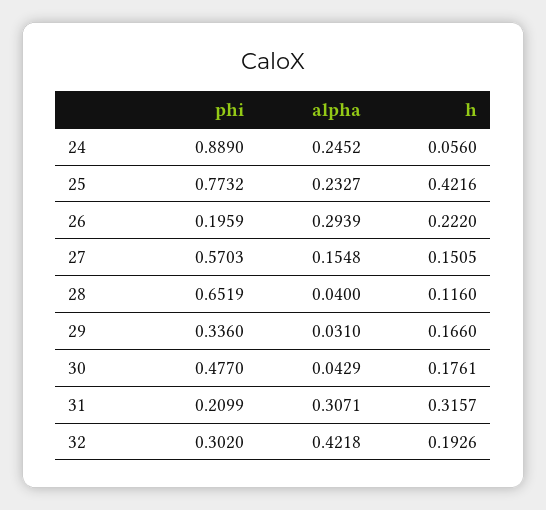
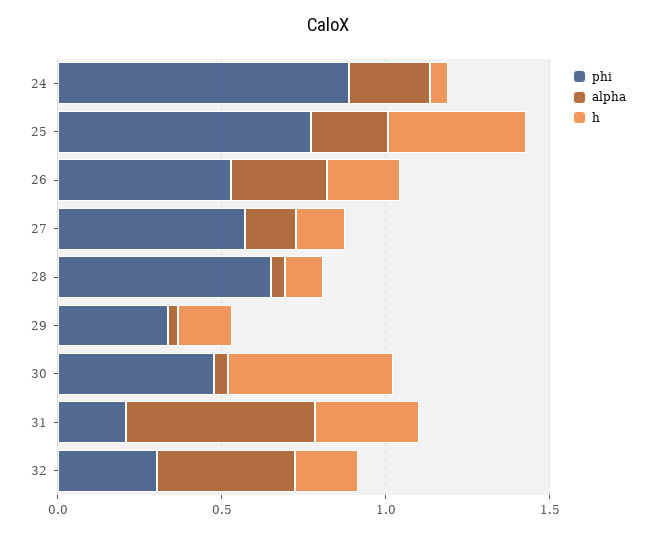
  {
    "phi": {
      "24": 0.889,
      "25": 0.7732,
-     "26": 0.1959,
+     "26": 0.5,
      "27": 0.5703,
      "28": 0.6519,
      "29": 0.336,
      "30": 0.477,
      "31": 0.2099,
      "32": 0.302
    },
    "alpha": {
      "24": 0.2452,
      "25": 0.2327,
      "26": 0.2939,
      "27": 0.1548,
      "28": 0.04,
      "29": 0.031,
      "30": 0.0429,
-     "31": 0.3071,
+     "31": 0.6,
      "32": 0.4218
    },
    "h": {
      "24": 0.056,
      "25": 0.4216,
      "26": 0.222,
      "27": 0.1505,
      "28": 0.116,
      "29": 0.166,
-     "30": 0.1761,
+     "30": 0.5,
      "31": 0.3157,
      "32": 0.1926
    }
  }

